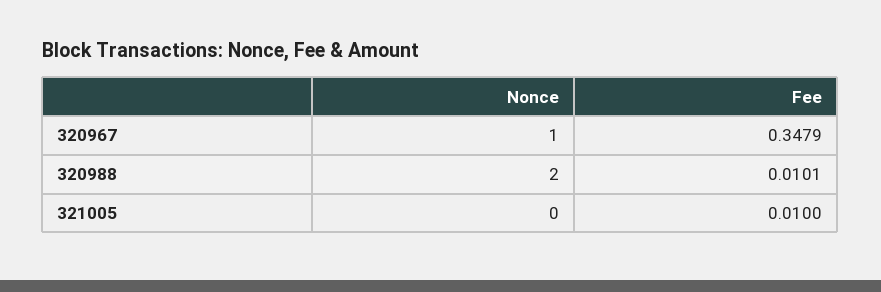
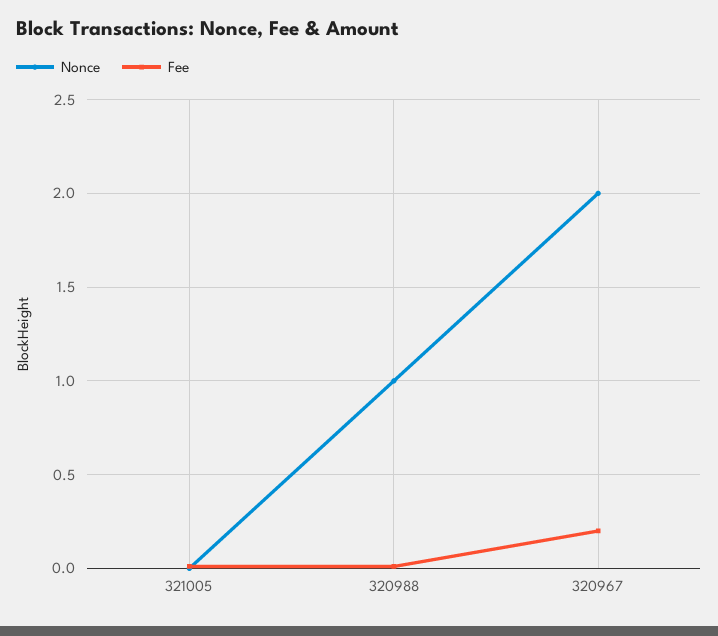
  {
    "Nonce": {
-     "320967": 1,
+     "320967": 2,
-     "320988": 2,
+     "320988": 1,
      "321005": 0
    },
    "Fee": {
-     "320967": 0.3479,
+     "320967": 0.2,
      "320988": 0.0101,
      "321005": 0.01
    }
  }

